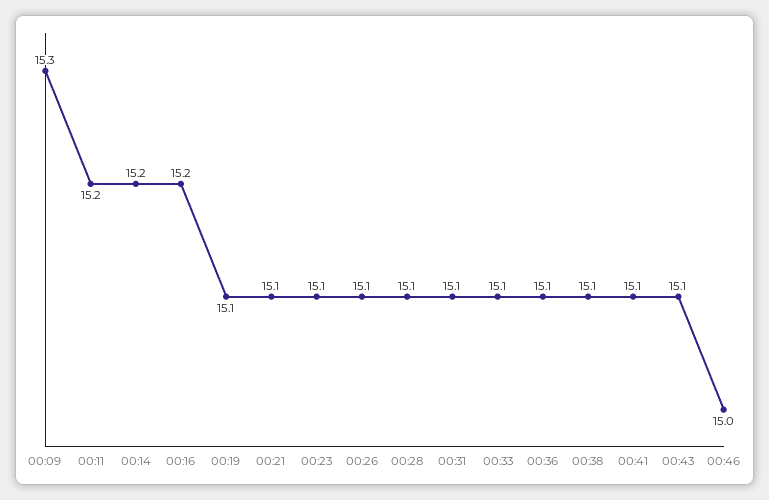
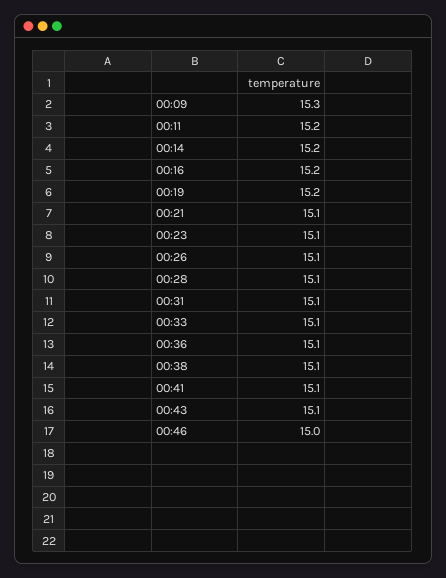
  {
    "00:09": 15.3,
    "00:11": 15.2,
    "00:14": 15.2,
    "00:16": 15.2,
-   "00:19": 15.1,
+   "00:19": 15.2,
    "00:21": 15.1,
    "00:23": 15.1,
    "00:26": 15.1,
    "00:28": 15.1,
    "00:31": 15.1,
    "00:33": 15.1,
    "00:36": 15.1,
    "00:38": 15.1,
    "00:41": 15.1,
    "00:43": 15.1,
    "00:46": 15
  }

